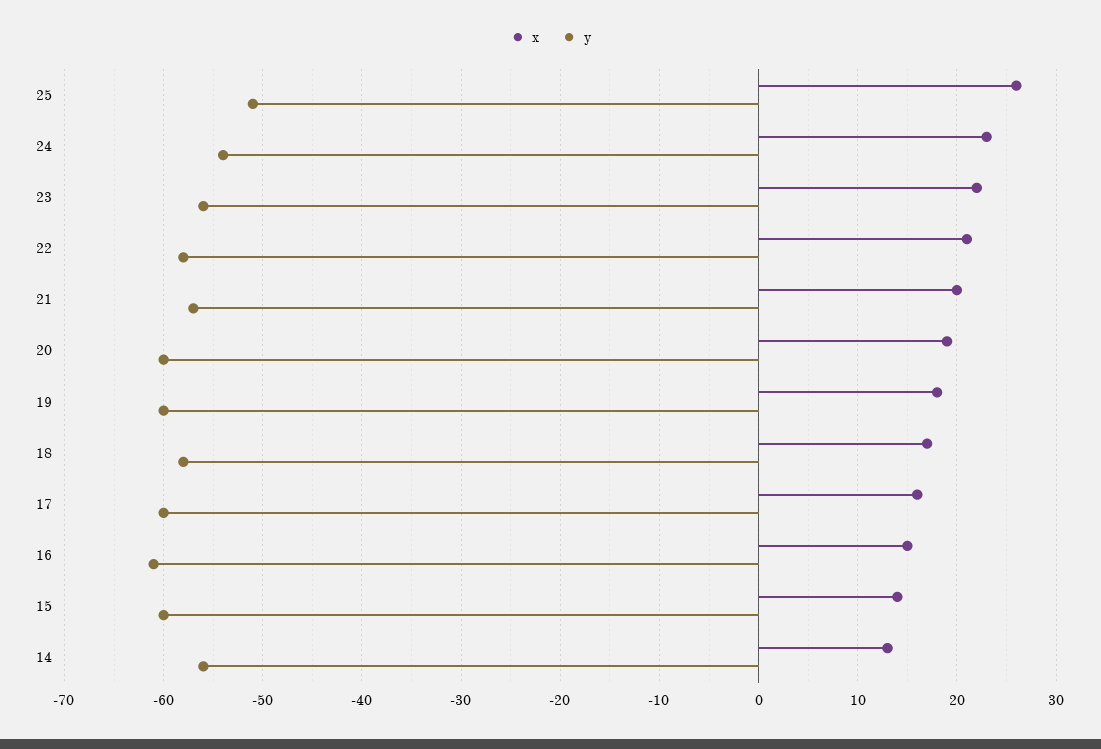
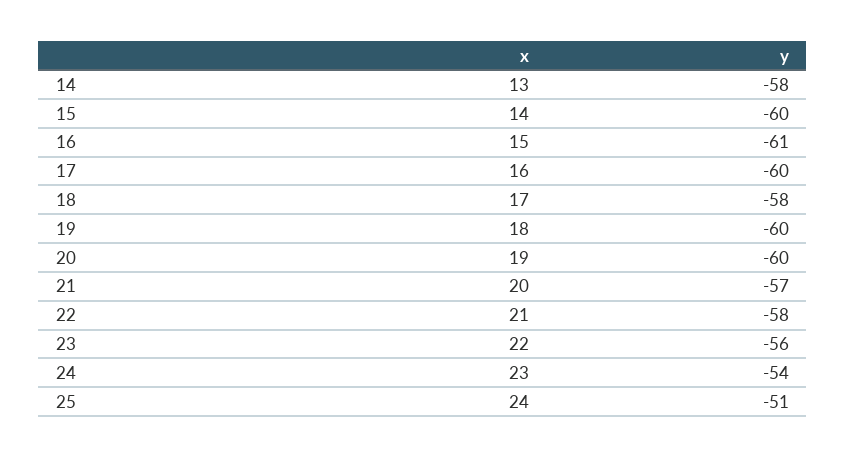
  {
    "x": {
-     "25": 26,
+     "25": 24,
      "24": 23,
      "23": 22,
      "22": 21,
      "21": 20,
      "20": 19,
      "19": 18,
      "18": 17,
      "17": 16,
      "16": 15,
      "15": 14,
      "14": 13
    },
    "y": {
      "25": -51,
      "24": -54,
      "23": -56,
      "22": -58,
      "21": -57,
      "20": -60,
      "19": -60,
      "18": -58,
      "17": -60,
      "16": -61,
      "15": -60,
-     "14": -56
+     "14": -58
    }
  }

